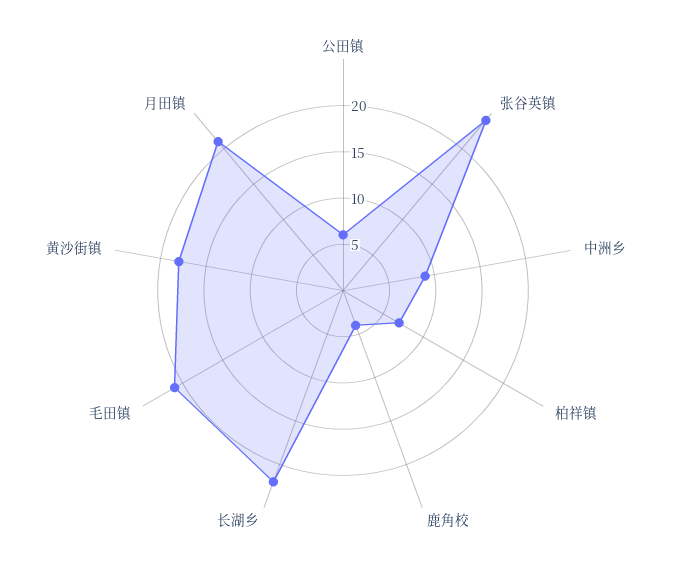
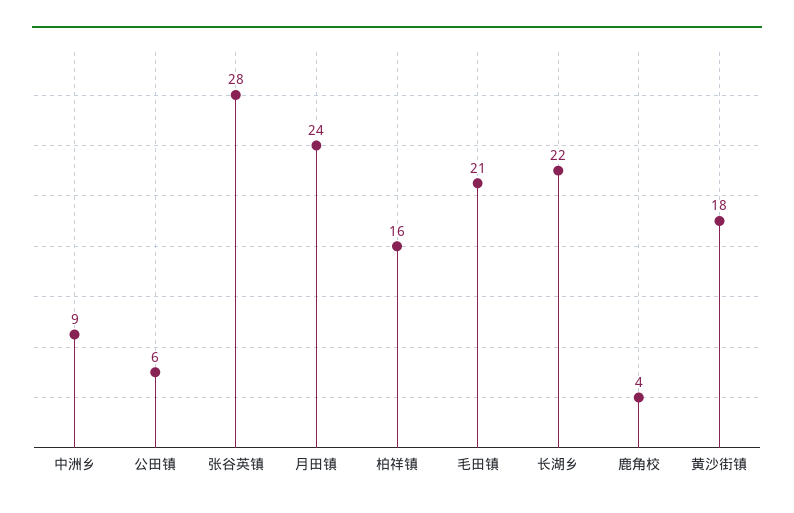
  {
    "公田镇": 6,
-   "张谷英镇": 24,
+   "张谷英镇": 28,
    "中洲乡": 9,
-   "柏祥镇": 7,
+   "柏祥镇": 16,
    "鹿角校": 4,
    "长湖乡": 22,
    "毛田镇": 21,
    "黄沙街镇": 18,
-   "月田镇": 21
+   "月田镇": 24
  }

